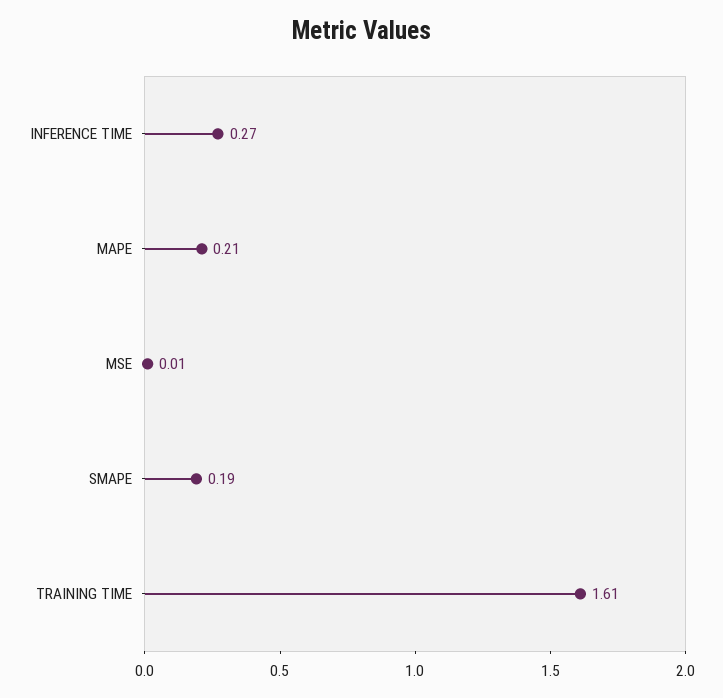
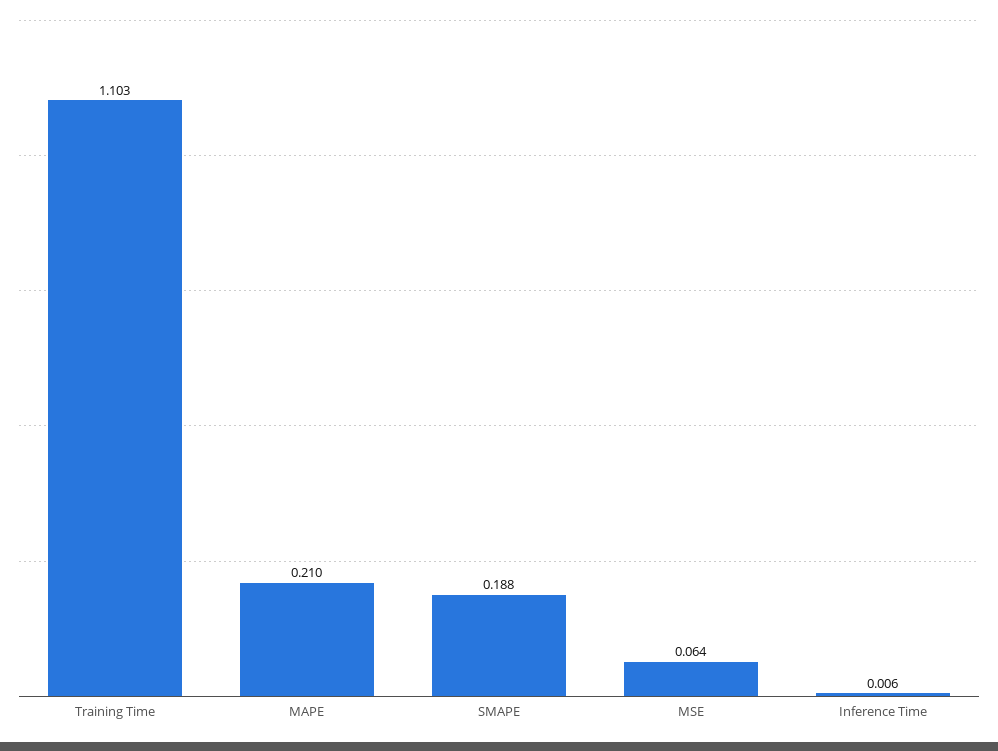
  {
-   "INFERENCE TIME": 0.27,
+   "INFERENCE TIME": 0.006,
    "MAPE": 0.21,
-   "MSE": 0.01,
+   "MSE": 0.064,
    "SMAPE": 0.188,
-   "TRAINING TIME": 1.61
+   "TRAINING TIME": 1.103
  }

